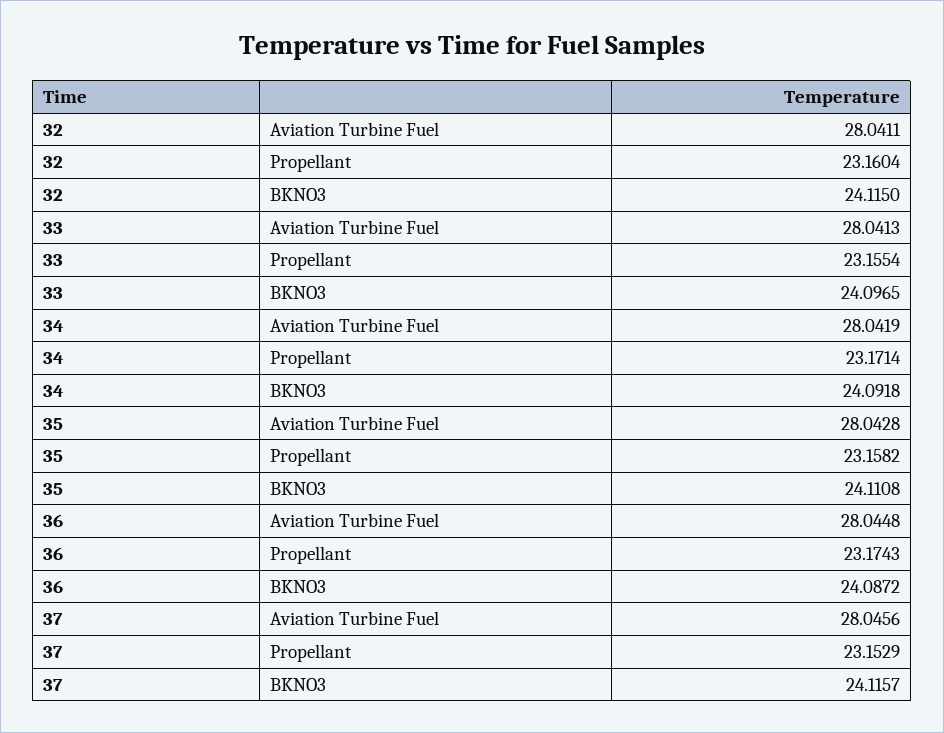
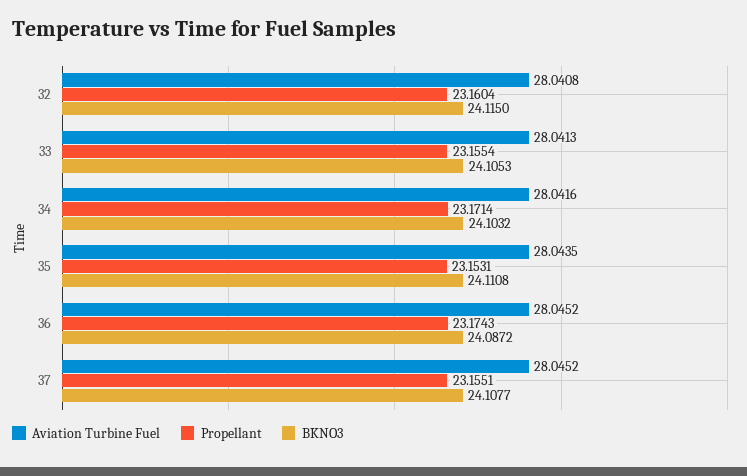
  {
    "Aviation Turbine Fuel": {
-     "32": 28.0411,
+     "32": 28.0408,
      "33": 28.0413,
-     "34": 28.0419,
+     "34": 28.0416,
-     "35": 28.0428,
+     "35": 28.0435,
-     "36": 28.0448,
+     "36": 28.0452,
-     "37": 28.0456
+     "37": 28.0452
    },
    "Propellant": {
      "32": 23.1604,
      "33": 23.1554,
      "34": 23.1714,
-     "35": 23.1582,
+     "35": 23.1531,
      "36": 23.1743,
-     "37": 23.1529
+     "37": 23.1551
    },
    "BKNO3": {
      "32": 24.115,
-     "33": 24.0965,
+     "33": 24.1053,
-     "34": 24.0918,
+     "34": 24.1032,
      "35": 24.1108,
      "36": 24.0872,
-     "37": 24.1157
+     "37": 24.1077
    }
  }

